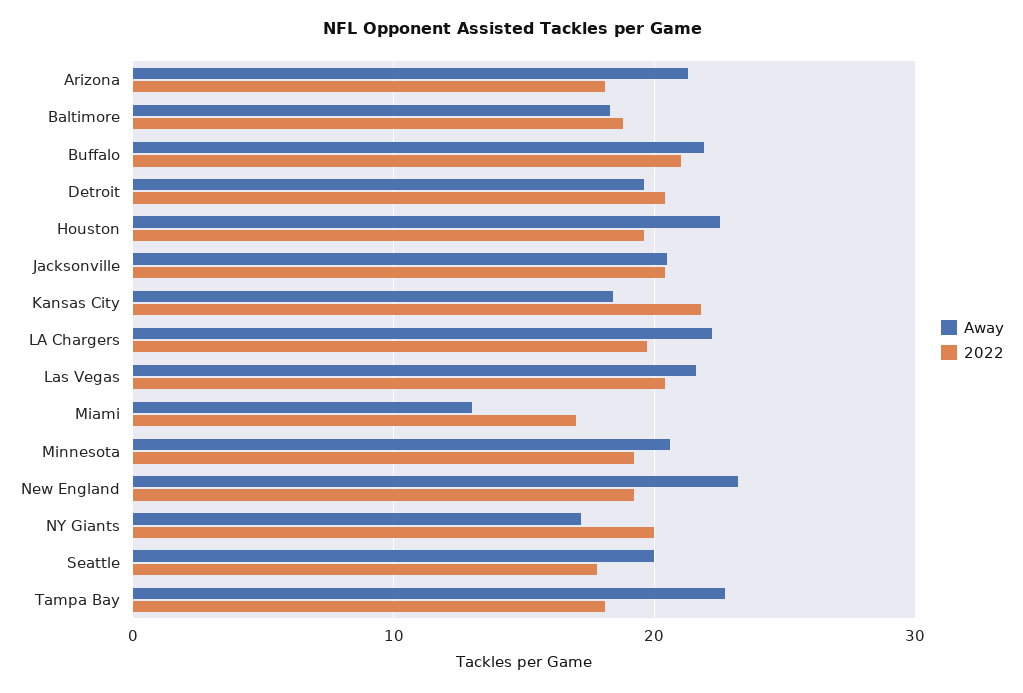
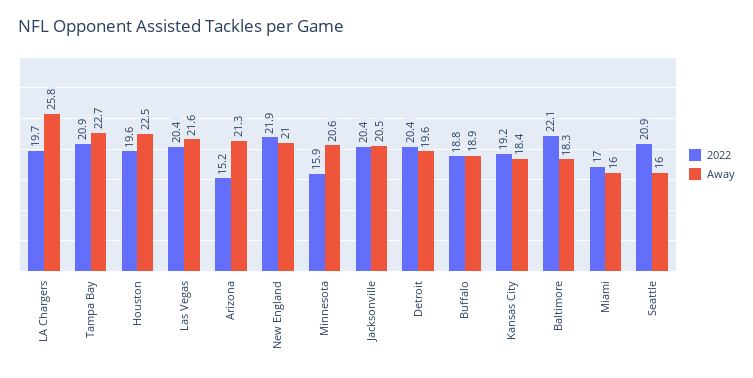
  {
    "Away": {
      "Arizona": 21.3,
      "Baltimore": 18.3,
-     "Buffalo": 22,
+     "Buffalo": 18.9,
      "Detroit": 19.6,
      "Houston": 22.5,
      "Jacksonville": 20.5,
      "Kansas City": 18.4,
-     "LA Chargers": 22,
+     "LA Chargers": 25.8,
      "Las Vegas": 21.6,
-     "Miami": 13,
+     "Miami": 16,
      "Minnesota": 20.6,
-     "New England": 23,
+     "New England": 21,
-     "NY Giants": 17,
-     "Seattle": 20,
+     "Seattle": 16,
      "Tampa Bay": 22.7
    },
    "2022": {
-     "Arizona": 18,
+     "Arizona": 15.2,
-     "Baltimore": 19,
+     "Baltimore": 22.1,
-     "Buffalo": 21,
+     "Buffalo": 18.8,
      "Detroit": 20.4,
      "Houston": 19.6,
      "Jacksonville": 20.4,
-     "Kansas City": 22,
+     "Kansas City": 19.2,
      "LA Chargers": 19.7,
      "Las Vegas": 20.4,
      "Miami": 17,
-     "Minnesota": 19,
+     "Minnesota": 15.9,
-     "New England": 19,
+     "New England": 21.9,
-     "NY Giants": 20,
-     "Seattle": 18,
+     "Seattle": 20.9,
-     "Tampa Bay": 18
+     "Tampa Bay": 20.9
    }
  }

